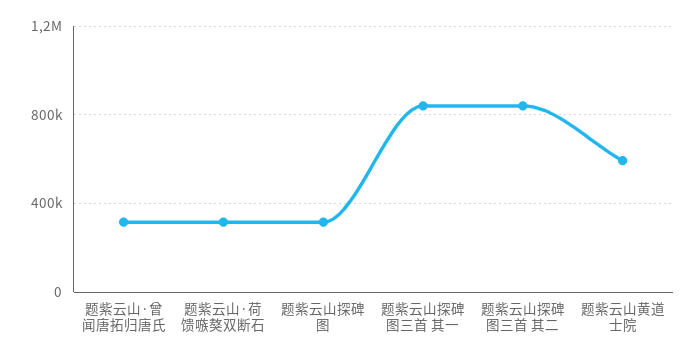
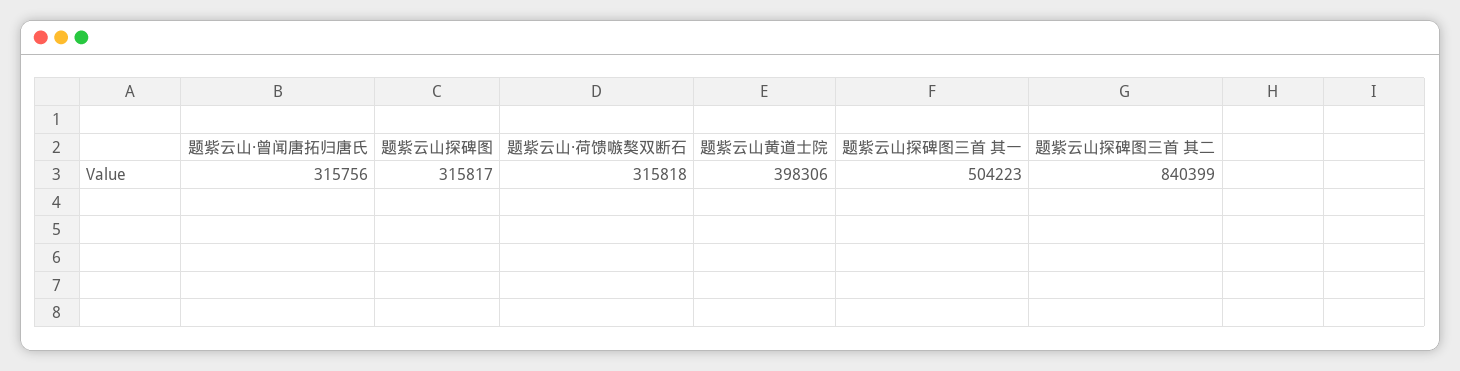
  {
    "题紫云山·曾闻唐拓归唐氏": 315756,
    "题紫云山·荷馈嗾獒双断石": 315818,
    "题紫云山探碑图": 315817,
-   "题紫云山探碑图三首 其一": 850000,
+   "题紫云山探碑图三首 其一": 504223,
    "题紫云山探碑图三首 其二": 840399,
-   "题紫云山黄道士院": 600000
+   "题紫云山黄道士院": 398306
  }

